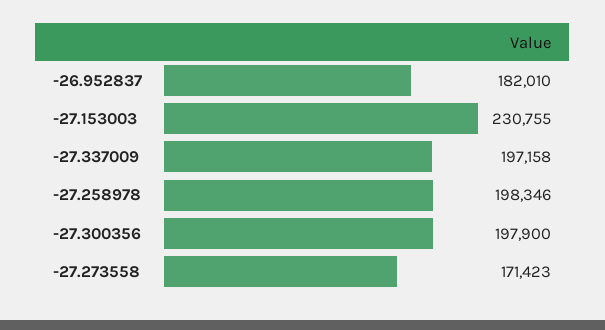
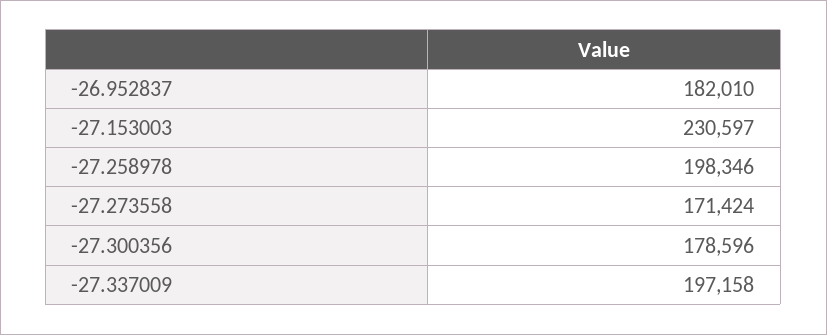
  {
    "-26.952837": 182010,
-   "-27.153003": 230755,
+   "-27.153003": 230597,
    "-27.337009": 197158,
    "-27.258978": 198346,
-   "-27.300356": 197900,
+   "-27.300356": 178596,
-   "-27.273558": 171423
+   "-27.273558": 171424
  }

